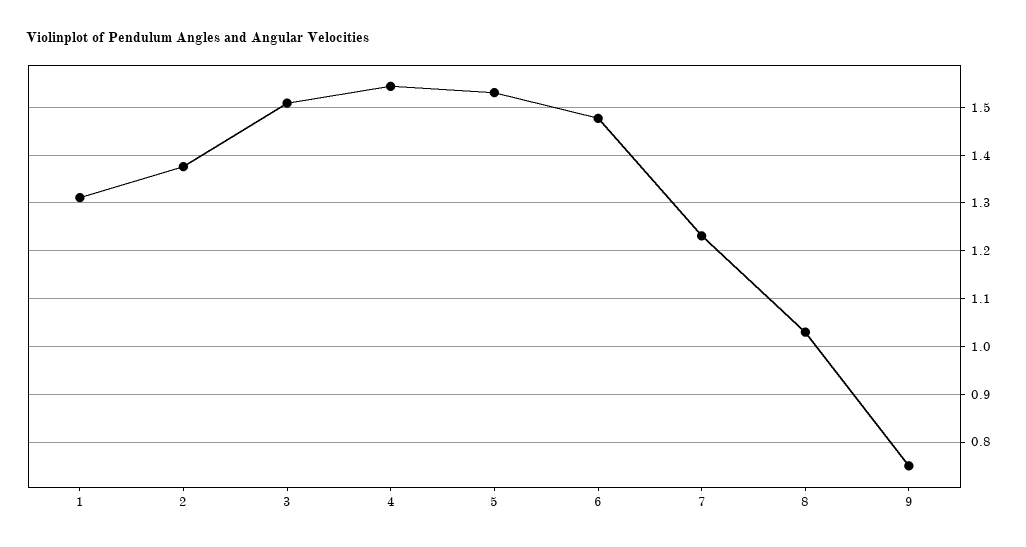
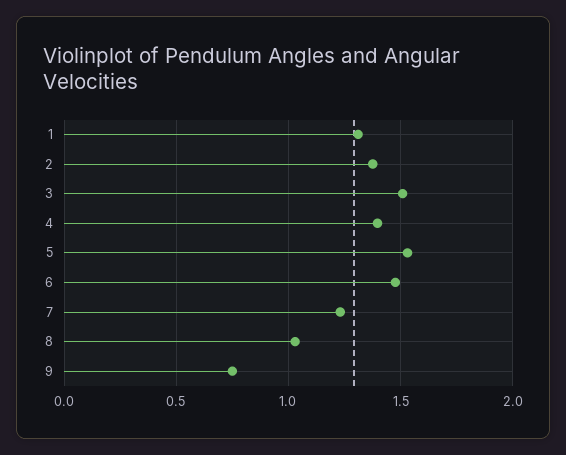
  {
    "1": 1.32,
    "2": 1.38,
    "3": 1.5,
-   "4": 1.54,
+   "4": 1.4,
    "5": 1.54,
    "6": 1.48,
    "7": 1.24,
    "8": 1.04,
    "9": 0.76
  }

